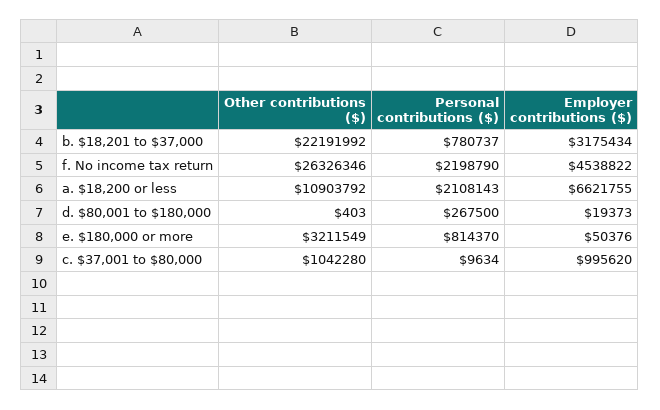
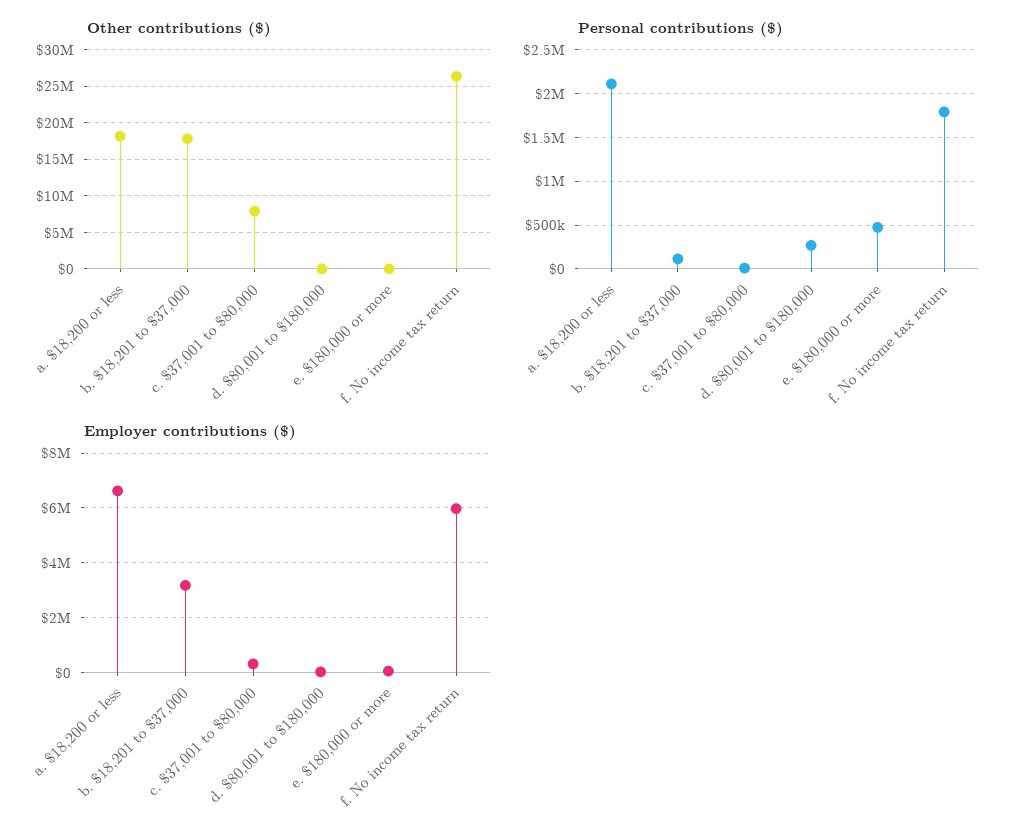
  {
    "Other contributions ($)": {
-     "b. $18,201 to $37,000": 22191992,
+     "b. $18,201 to $37,000": 18000000,
      "f. No income tax return": 26326346,
-     "a. $18,200 or less": 10903792,
+     "a. $18,200 or less": 18000000,
      "d. $80,001 to $180,000": 403,
-     "e. $180,000 or more": 3211549,
+     "e. $180,000 or more": 0,
-     "c. $37,001 to $80,000": 1042280
+     "c. $37,001 to $80,000": 8000000
    },
    "Personal contributions ($)": {
-     "b. $18,201 to $37,000": 780737,
+     "b. $18,201 to $37,000": 100000,
-     "f. No income tax return": 2198790,
+     "f. No income tax return": 1800000,
      "a. $18,200 or less": 2108143,
      "d. $80,001 to $180,000": 267500,
-     "e. $180,000 or more": 814370,
+     "e. $180,000 or more": 500000,
      "c. $37,001 to $80,000": 9634
    },
    "Employer contributions ($)": {
      "b. $18,201 to $37,000": 3175434,
-     "f. No income tax return": 4538822,
+     "f. No income tax return": 6000000,
      "a. $18,200 or less": 6621755,
      "d. $80,001 to $180,000": 19373,
      "e. $180,000 or more": 50376,
-     "c. $37,001 to $80,000": 995620
+     "c. $37,001 to $80,000": 250000
    }
  }

